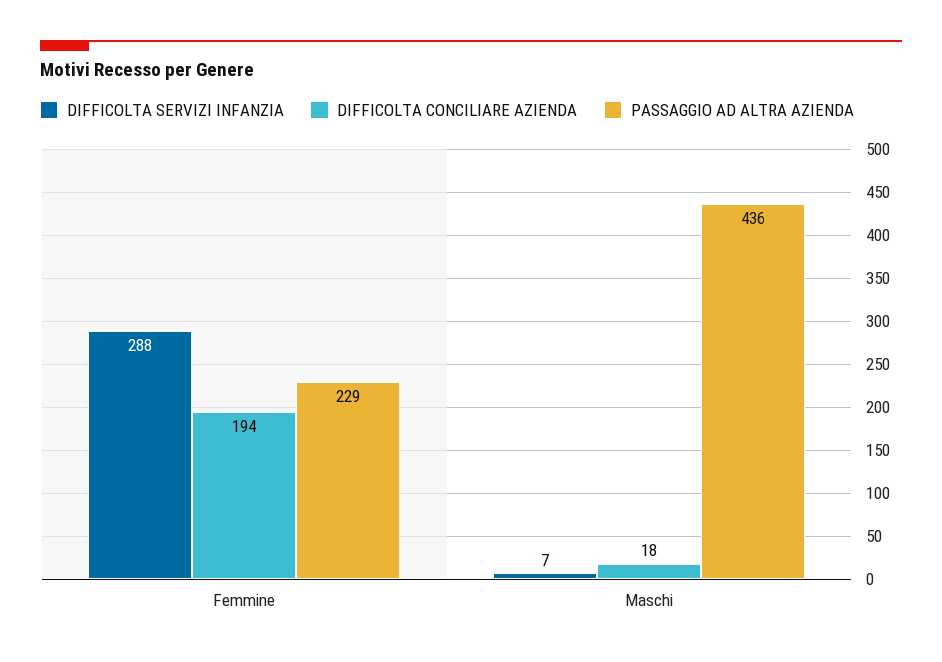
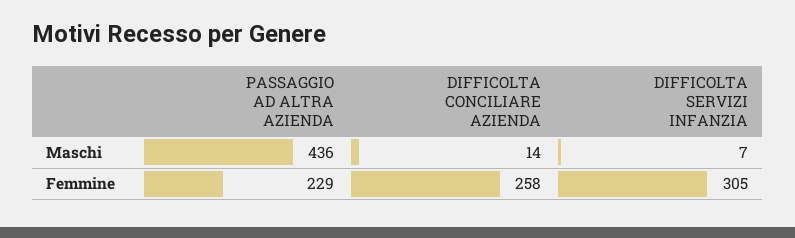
  {
    "DIFFICOLTA SERVIZI INFANZIA": {
-     "Femmine": 288,
+     "Femmine": 305,
      "Maschi": 7
    },
    "DIFFICOLTA CONCILIARE AZIENDA": {
-     "Femmine": 194,
+     "Femmine": 258,
-     "Maschi": 18
+     "Maschi": 14
    },
    "PASSAGGIO AD ALTRA AZIENDA": {
      "Femmine": 229,
      "Maschi": 436
    }
  }

